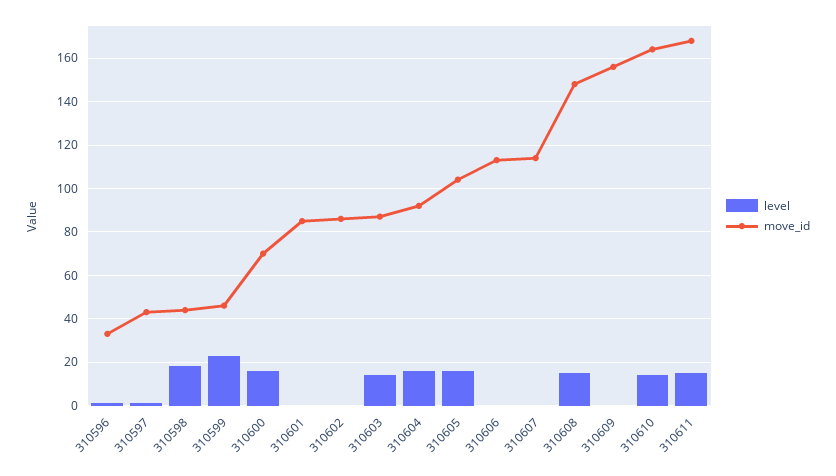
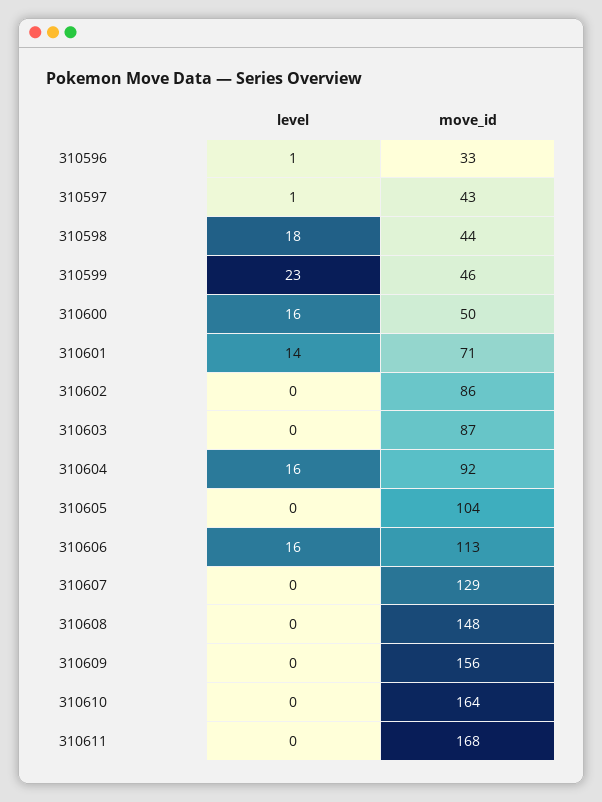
  {
    "level": {
      "310596": 1,
      "310597": 1,
      "310598": 18,
      "310599": 23,
      "310600": 16,
-     "310601": 0,
+     "310601": 14,
      "310602": 0,
-     "310603": 15,
+     "310603": 0,
      "310604": 16,
-     "310605": 15,
+     "310605": 0,
-     "310606": 0,
+     "310606": 16,
      "310607": 0,
-     "310608": 15,
+     "310608": 0,
      "310609": 0,
-     "310610": 15,
+     "310610": 0,
-     "310611": 15
+     "310611": 0
    },
    "move_id": {
      "310596": 33,
      "310597": 43,
      "310598": 44,
      "310599": 46,
-     "310600": 70,
+     "310600": 50,
-     "310601": 85,
+     "310601": 71,
      "310602": 86,
      "310603": 87,
      "310604": 92,
      "310605": 104,
      "310606": 113,
-     "310607": 115,
+     "310607": 129,
      "310608": 148,
      "310609": 156,
      "310610": 164,
      "310611": 168
    }
  }

